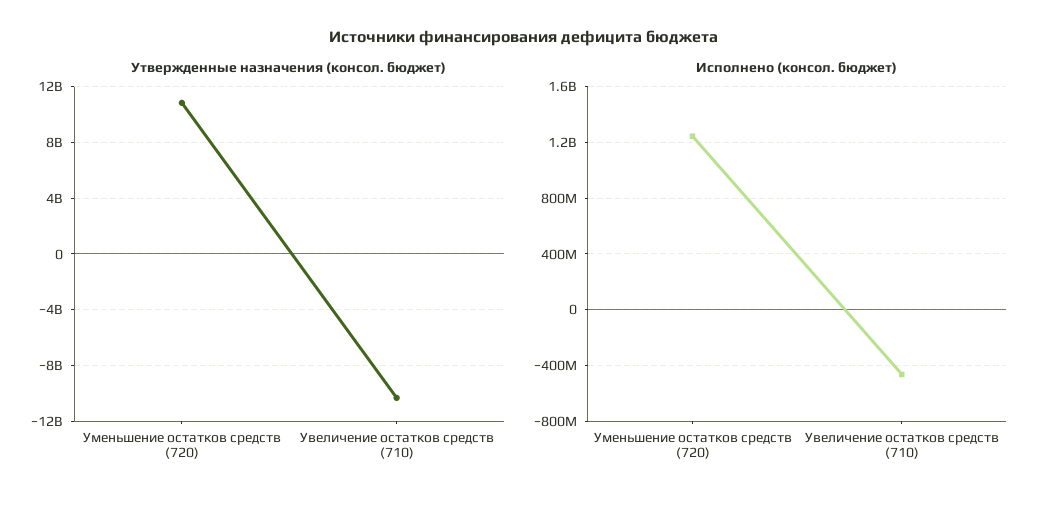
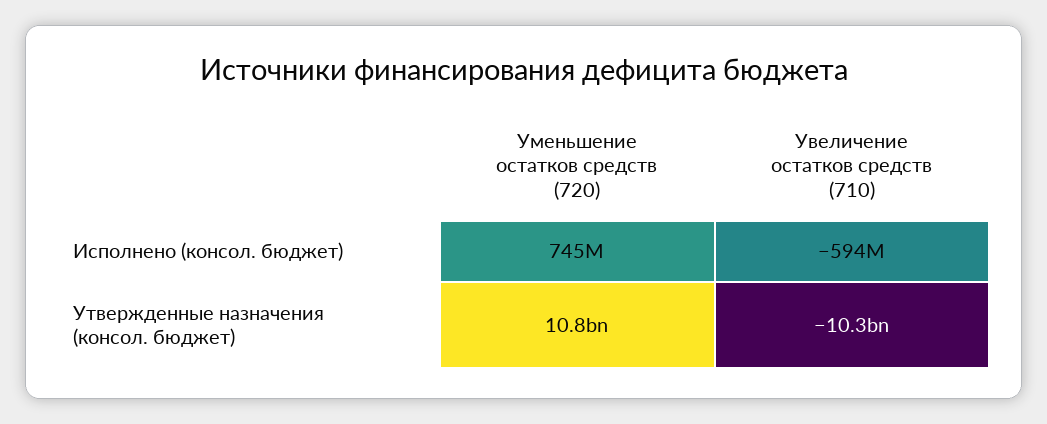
  {
    "Утвержденные назначения (консол. бюджет)": {
      "Уменьшение остатков средств (720)": 10800000000,
      "Увеличение остатков средств (710)": -10300000000
    },
    "Исполнено (консол. бюджет)": {
-     "Уменьшение остатков средств (720)": 1250000000,
+     "Уменьшение остатков средств (720)": 745000000,
-     "Увеличение остатков средств (710)": -450000000
+     "Увеличение остатков средств (710)": -594000000
    }
  }

